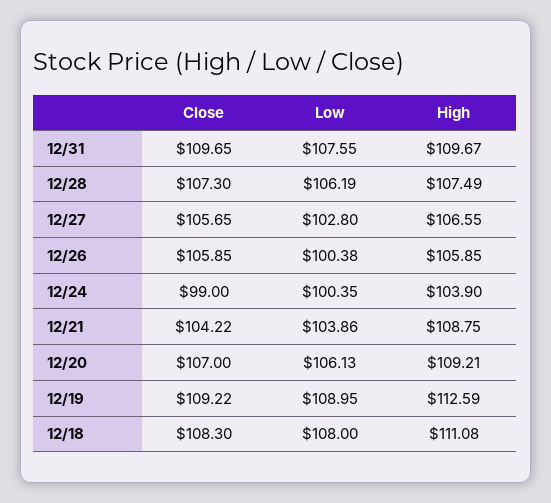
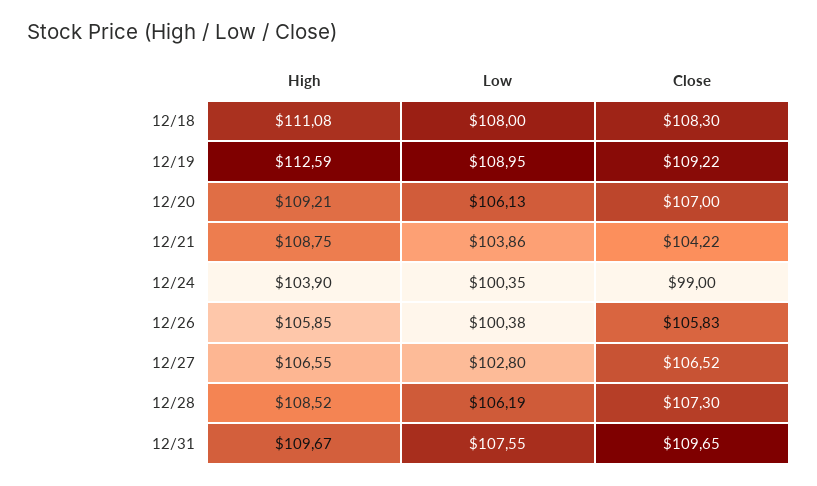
  {
    "Close": {
      "12/31": 109.65,
      "12/28": 107.3,
-     "12/27": 105.65,
+     "12/27": 106.52,
-     "12/26": 105.85,
+     "12/26": 105.83,
      "12/24": 99,
      "12/21": 104.22,
      "12/20": 107,
      "12/19": 109.22,
      "12/18": 108.3
    },
    "Low": {
      "12/31": 107.55,
      "12/28": 106.19,
      "12/27": 102.8,
      "12/26": 100.38,
      "12/24": 100.35,
      "12/21": 103.86,
      "12/20": 106.13,
      "12/19": 108.95,
      "12/18": 108
    },
    "High": {
      "12/31": 109.67,
-     "12/28": 107.49,
+     "12/28": 108.52,
      "12/27": 106.55,
      "12/26": 105.85,
      "12/24": 103.9,
      "12/21": 108.75,
      "12/20": 109.21,
      "12/19": 112.59,
      "12/18": 111.08
    }
  }

